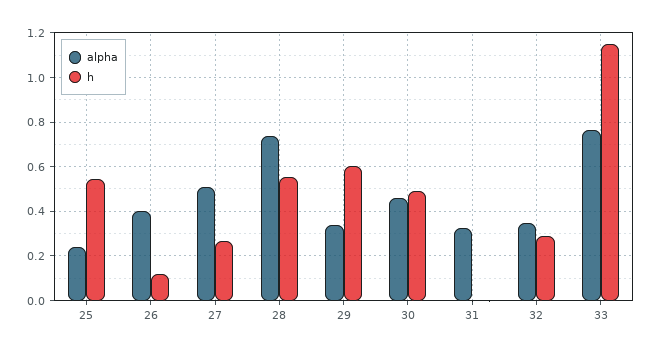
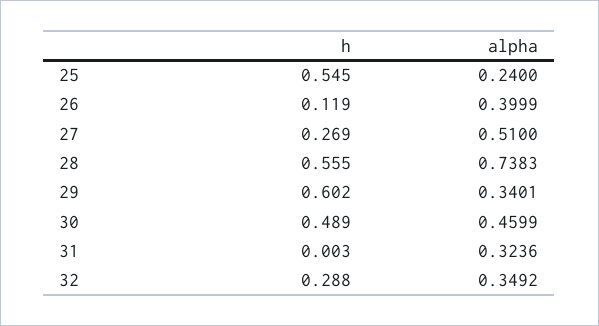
  {
    "alpha": {
      "25": 0.24,
      "26": 0.3999,
      "27": 0.51,
      "28": 0.7383,
      "29": 0.3401,
      "30": 0.4599,
      "31": 0.3236,
-     "32": 0.3492,
+     "32": 0.3492
-     "33": 0.75
    },
    "h": {
      "25": 0.545,
      "26": 0.119,
      "27": 0.269,
      "28": 0.555,
      "29": 0.602,
      "30": 0.489,
      "31": 0.003,
-     "32": 0.288,
+     "32": 0.288
-     "33": 1.15
    }
  }

